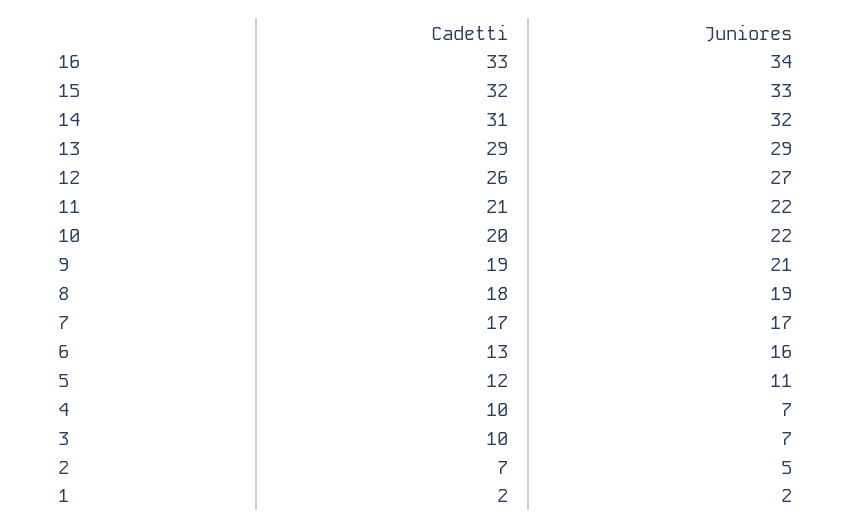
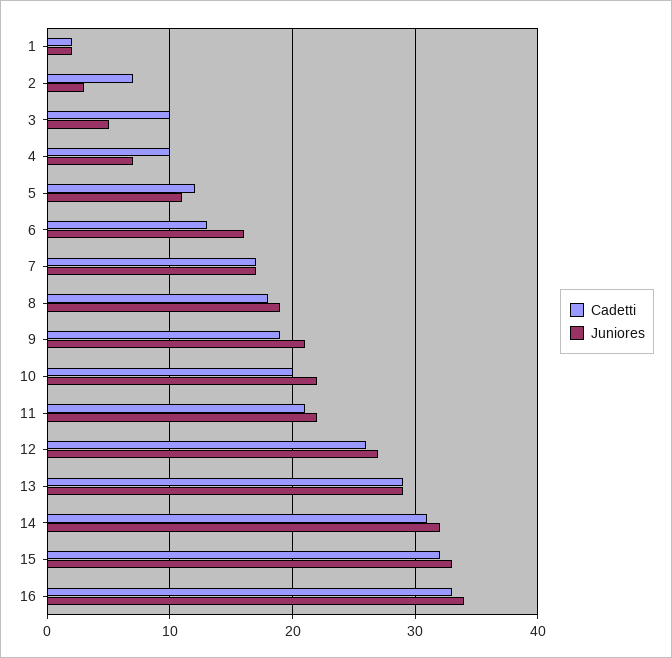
  {
    "Cadetti": {
      "16": 33,
      "15": 32,
      "14": 31,
      "13": 29,
      "12": 26,
      "11": 21,
      "10": 20,
      "9": 19,
      "8": 18,
      "7": 17,
      "6": 13,
      "5": 12,
      "4": 10,
      "3": 10,
      "2": 7,
      "1": 2
    },
    "Juniores": {
      "16": 34,
      "15": 33,
      "14": 32,
      "13": 29,
      "12": 27,
      "11": 22,
      "10": 22,
      "9": 21,
      "8": 19,
      "7": 17,
      "6": 16,
      "5": 11,
      "4": 7,
-     "3": 7,
+     "3": 5,
-     "2": 5,
+     "2": 3,
      "1": 2
    }
  }

